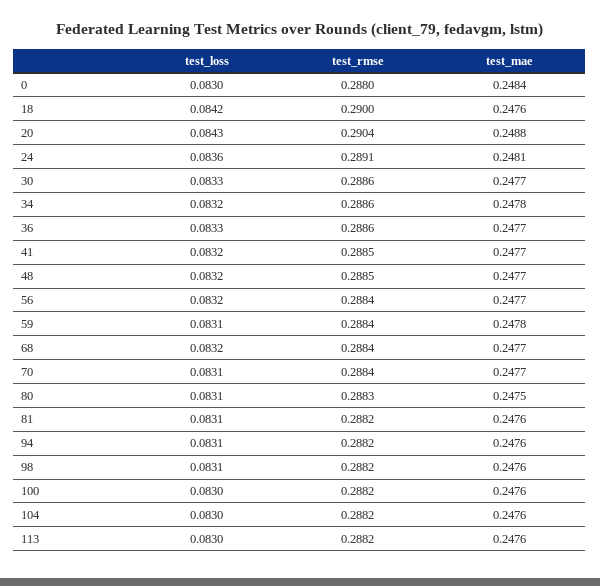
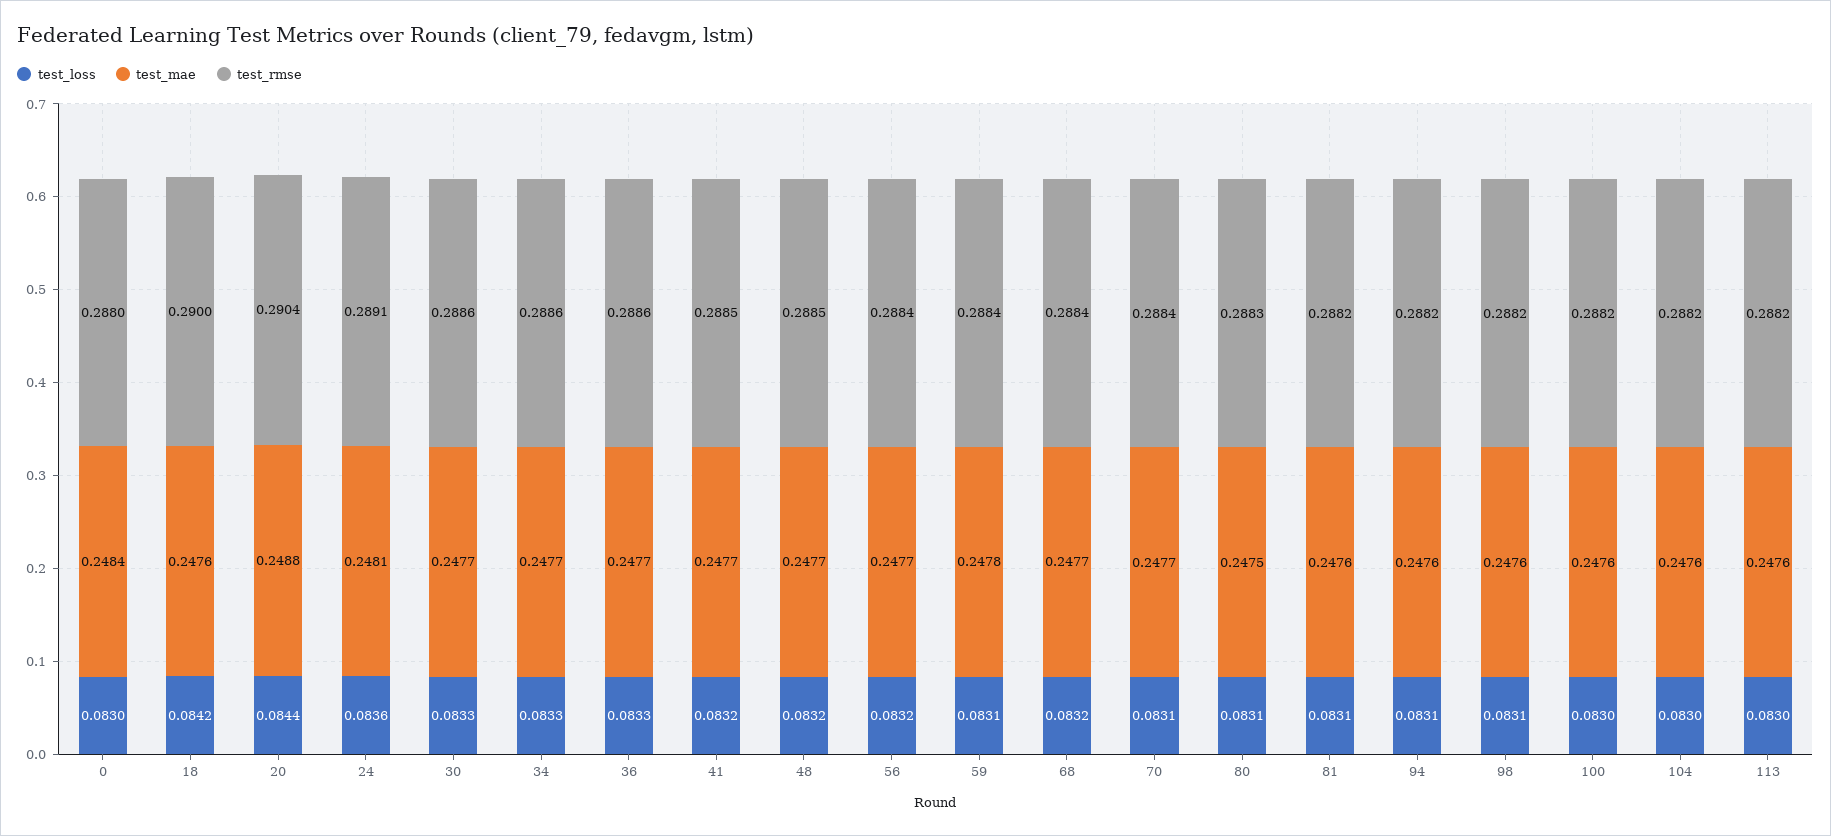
  {
    "test_loss": {
      "0": 0.083,
      "18": 0.0842,
-     "20": 0.0843,
+     "20": 0.0844,
      "24": 0.0836,
      "30": 0.0833,
-     "34": 0.0832,
+     "34": 0.0833,
      "36": 0.0833,
      "41": 0.0832,
      "48": 0.0832,
      "56": 0.0832,
      "59": 0.0831,
      "68": 0.0832,
      "70": 0.0831,
      "80": 0.0831,
      "81": 0.0831,
      "94": 0.0831,
      "98": 0.0831,
      "100": 0.083,
      "104": 0.083,
      "113": 0.083
    },
    "test_rmse": {
      "0": 0.288,
      "18": 0.29,
      "20": 0.2904,
      "24": 0.2891,
      "30": 0.2886,
      "34": 0.2886,
      "36": 0.2886,
      "41": 0.2885,
      "48": 0.2885,
      "56": 0.2884,
      "59": 0.2884,
      "68": 0.2884,
      "70": 0.2884,
      "80": 0.2883,
      "81": 0.2882,
      "94": 0.2882,
      "98": 0.2882,
      "100": 0.2882,
      "104": 0.2882,
      "113": 0.2882
    },
    "test_mae": {
      "0": 0.2484,
      "18": 0.2476,
      "20": 0.2488,
      "24": 0.2481,
      "30": 0.2477,
-     "34": 0.2478,
+     "34": 0.2477,
      "36": 0.2477,
      "41": 0.2477,
      "48": 0.2477,
      "56": 0.2477,
      "59": 0.2478,
      "68": 0.2477,
      "70": 0.2477,
      "80": 0.2475,
      "81": 0.2476,
      "94": 0.2476,
      "98": 0.2476,
      "100": 0.2476,
      "104": 0.2476,
      "113": 0.2476
    }
  }

